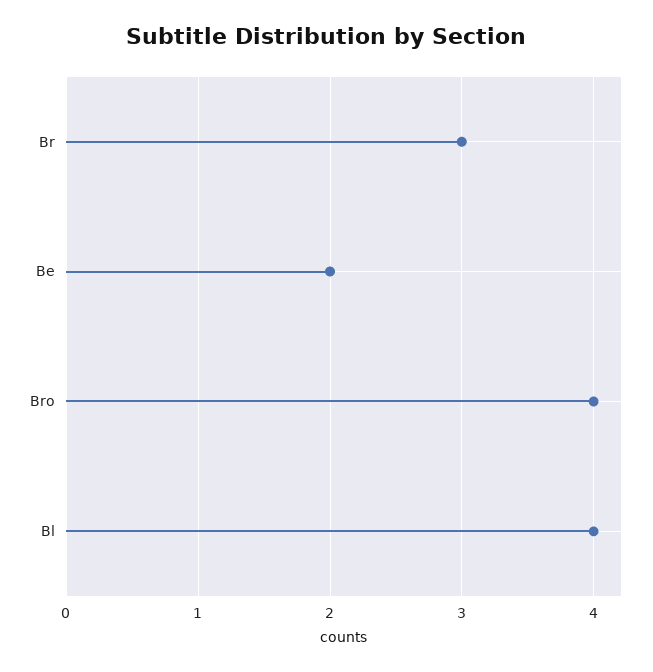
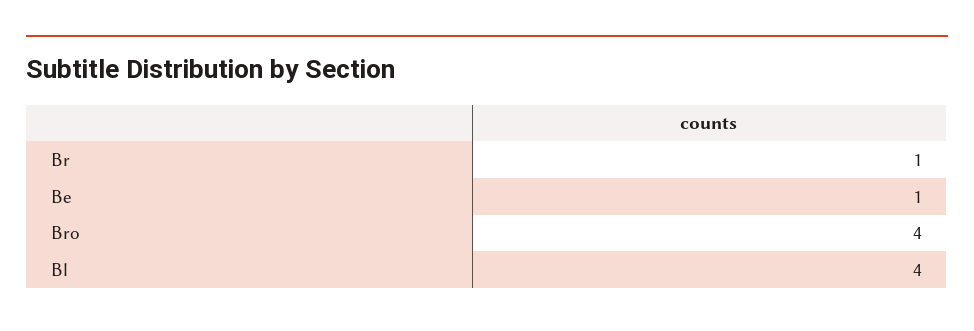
  {
-   "Br": 3,
+   "Br": 1,
-   "Be": 2,
+   "Be": 1,
    "Bro": 4,
    "Bl": 4
  }

